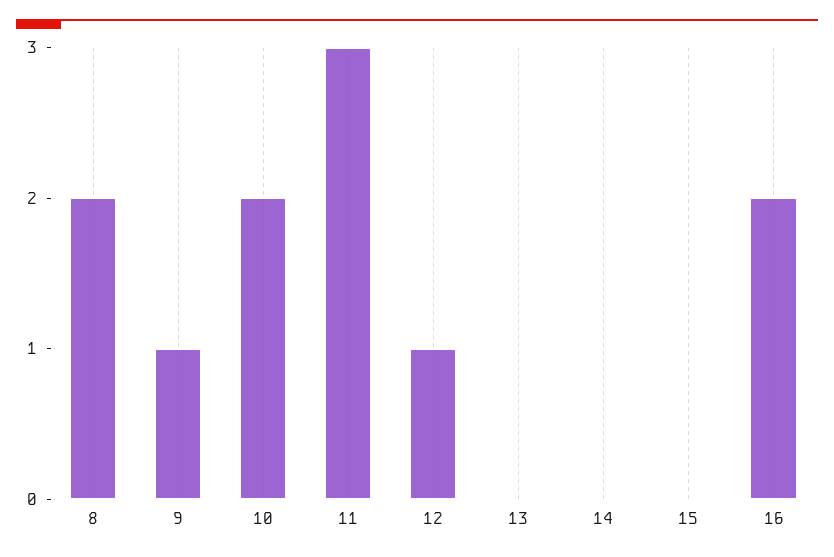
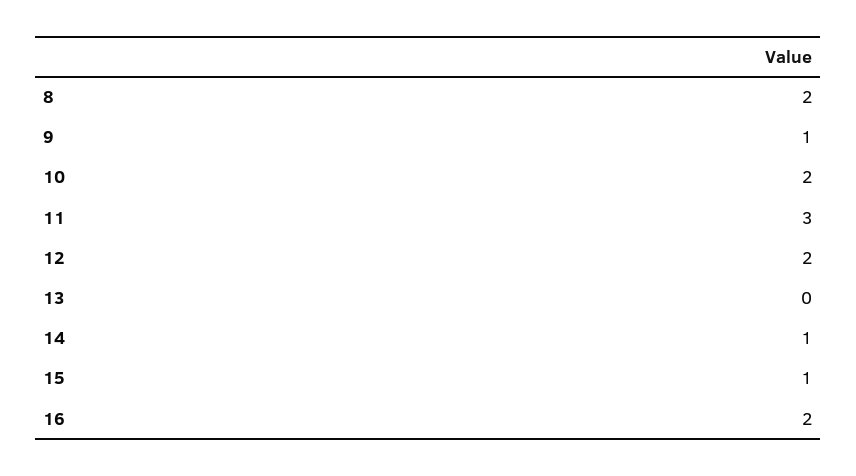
  {
    "8": 2,
    "9": 1,
    "10": 2,
    "11": 3,
-   "12": 1,
+   "12": 2,
    "13": 0,
-   "14": 0,
+   "14": 1,
-   "15": 0,
+   "15": 1,
    "16": 2
  }

